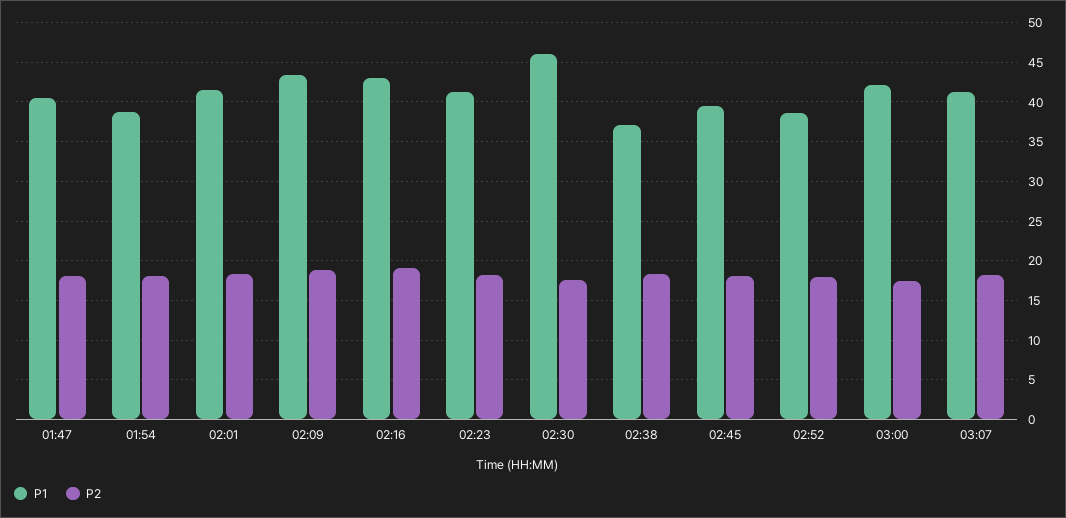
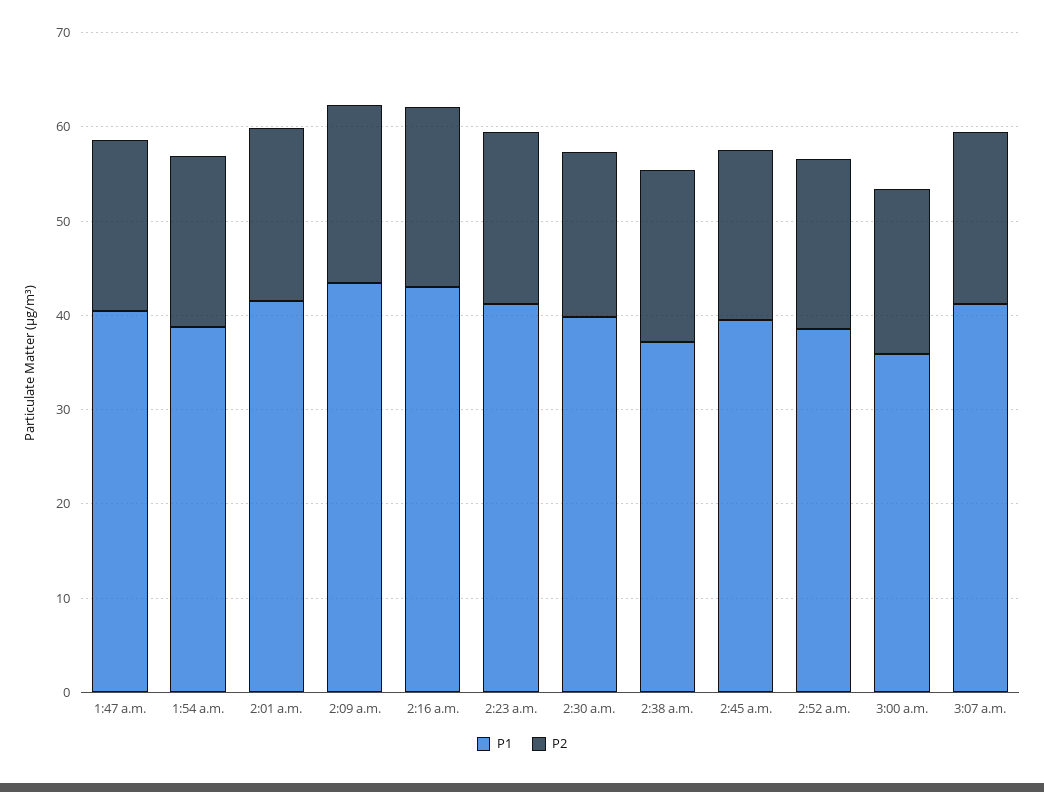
  {
    "P1": {
      "01:47": 41,
      "01:54": 39,
      "02:01": 42,
      "02:09": 43,
      "02:16": 43,
      "02:23": 41,
-     "02:30": 46,
+     "02:30": 40,
      "02:38": 37,
      "02:45": 40,
      "02:52": 39,
-     "03:00": 42,
+     "03:00": 36,
      "03:07": 41
    },
    "P2": {
      "01:47": 18,
      "01:54": 18,
      "02:01": 18,
      "02:09": 19,
      "02:16": 19,
      "02:23": 18,
      "02:30": 18,
      "02:38": 18,
      "02:45": 18,
      "02:52": 18,
      "03:00": 17,
      "03:07": 18
    }
  }

